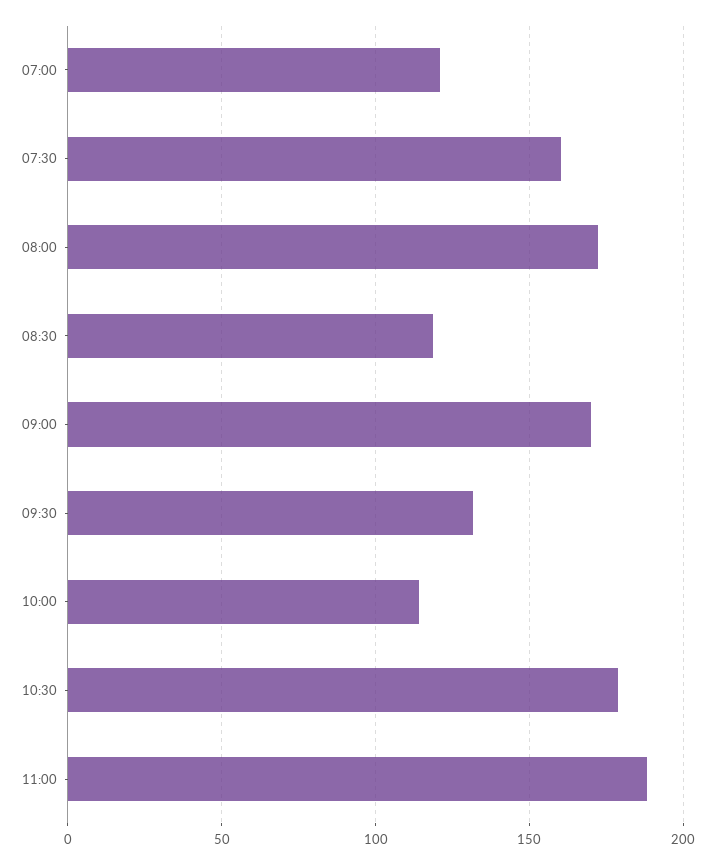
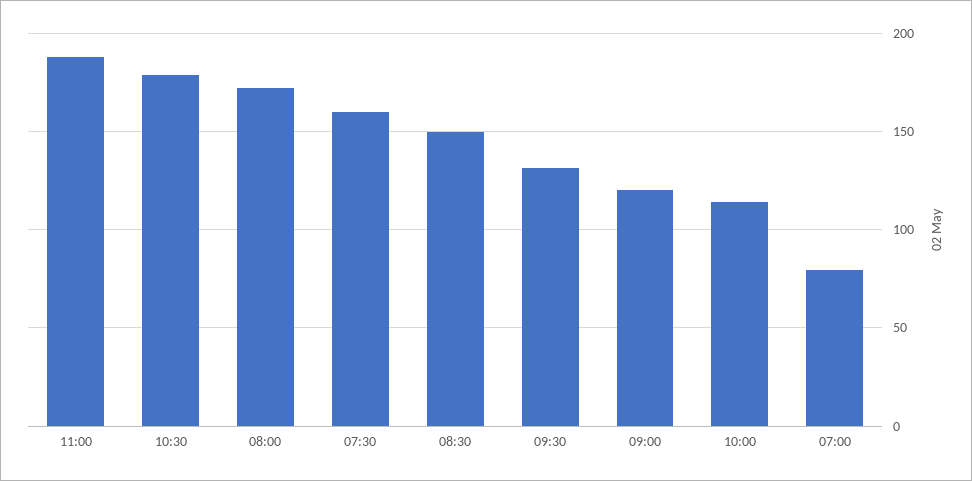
  {
-   "07:00": 120,
+   "07:00": 80,
    "07:30": 160,
    "08:00": 170,
-   "08:30": 120,
+   "08:30": 150,
-   "09:00": 170,
+   "09:00": 120,
    "09:30": 130,
    "10:00": 115,
    "10:30": 180,
    "11:00": 190
  }

